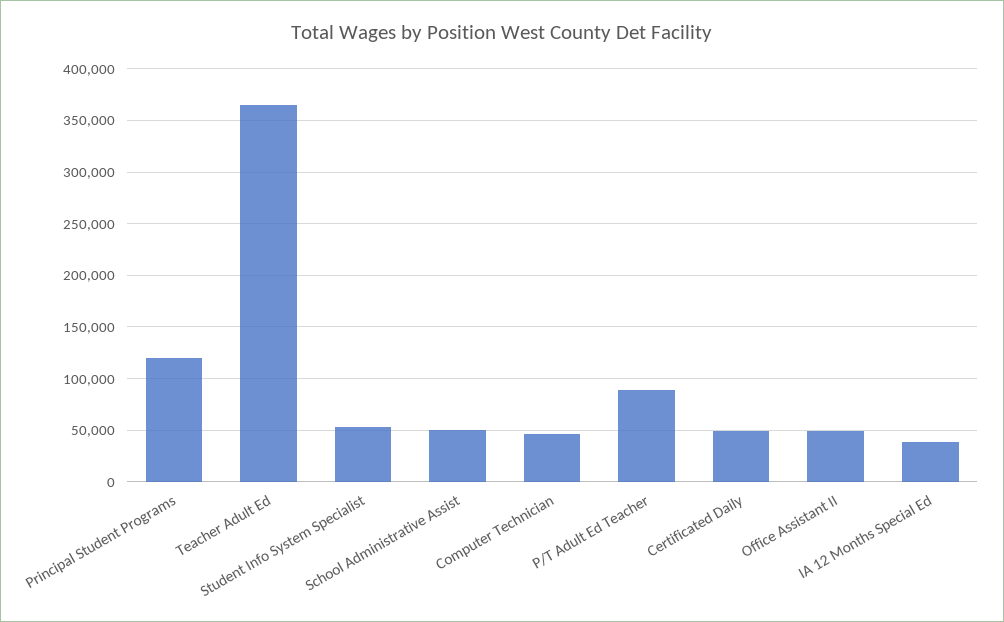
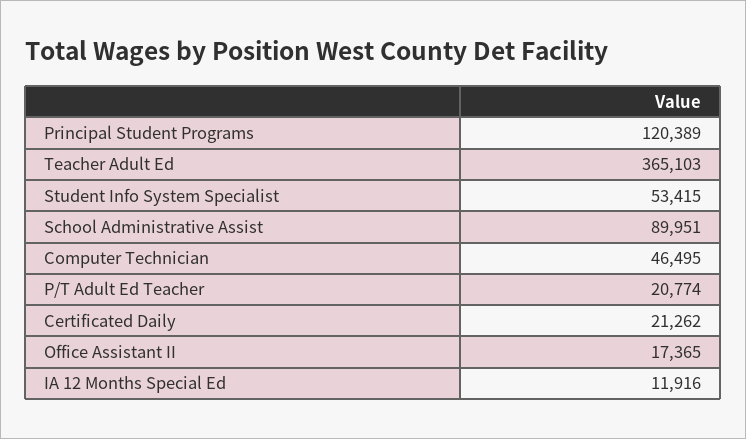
  {
    "Principal Student Programs": 120389,
    "Teacher Adult Ed": 365103,
    "Student Info System Specialist": 53415,
-   "School Administrative Assist": 50000,
+   "School Administrative Assist": 89951,
    "Computer Technician": 46495,
-   "P/T Adult Ed Teacher": 90000,
+   "P/T Adult Ed Teacher": 20774,
-   "Certificated Daily": 50000,
+   "Certificated Daily": 21262,
-   "Office Assistant II": 50000,
+   "Office Assistant II": 17365,
-   "IA 12 Months Special Ed": 40000
+   "IA 12 Months Special Ed": 11916
  }

